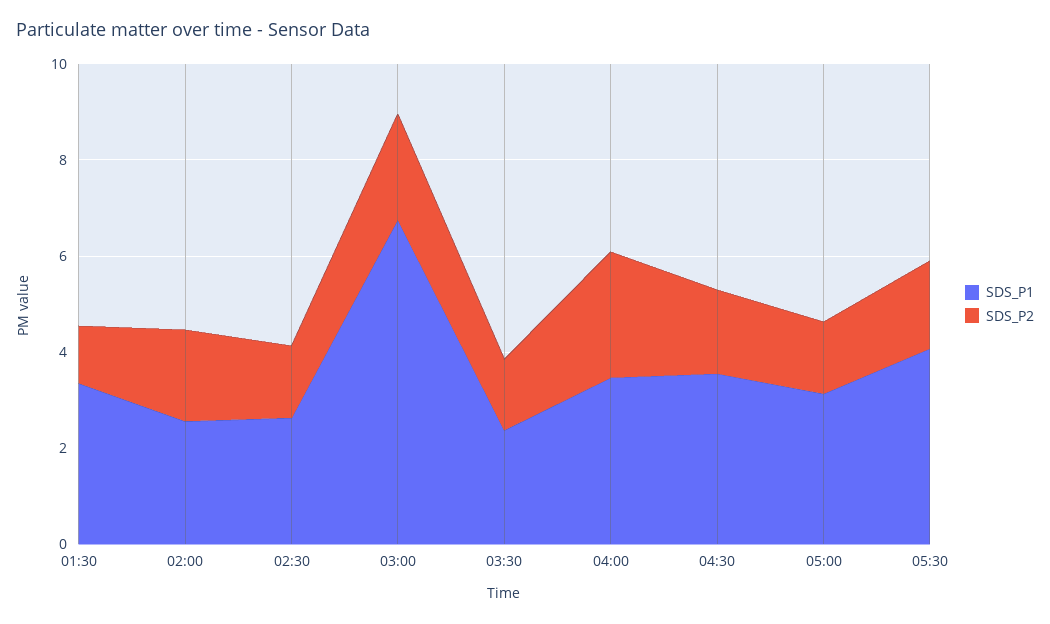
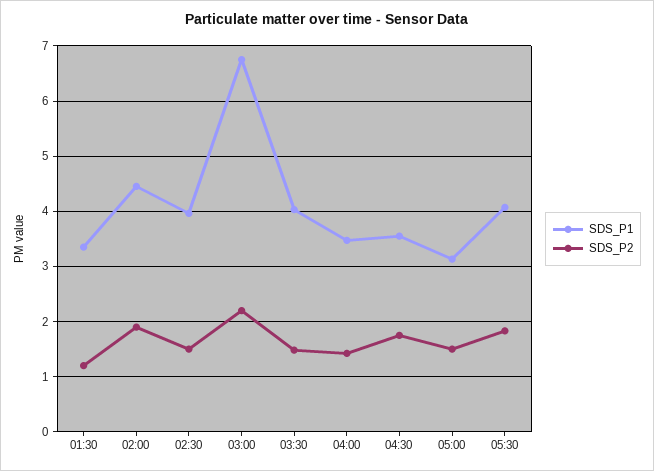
  {
    "SDS_P1": {
      "01:30": 3.4,
-     "02:00": 2.5,
+     "02:00": 4.4,
-     "02:30": 2.5,
+     "02:30": 4,
      "03:00": 6.8,
-     "03:30": 2.5,
+     "03:30": 4,
      "04:00": 3.4,
      "04:30": 3.6,
      "05:00": 3.2,
      "05:30": 4
    },
    "SDS_P2": {
      "01:30": 1.2,
      "02:00": 2,
      "02:30": 1.6,
      "03:00": 2.2,
      "03:30": 1.4,
-     "04:00": 2.5,
+     "04:00": 1.4,
      "04:30": 1.8,
      "05:00": 1.6,
      "05:30": 1.8
    }
  }

